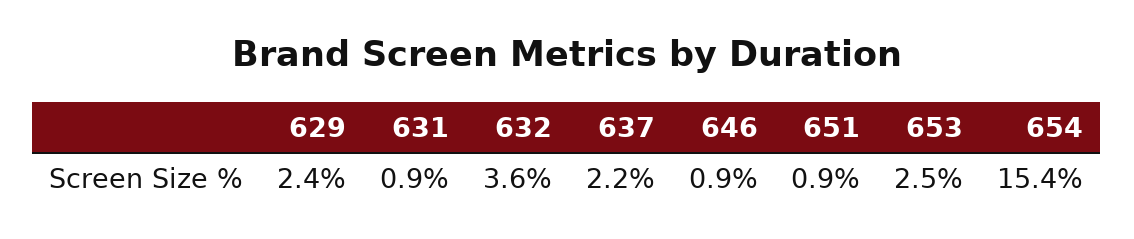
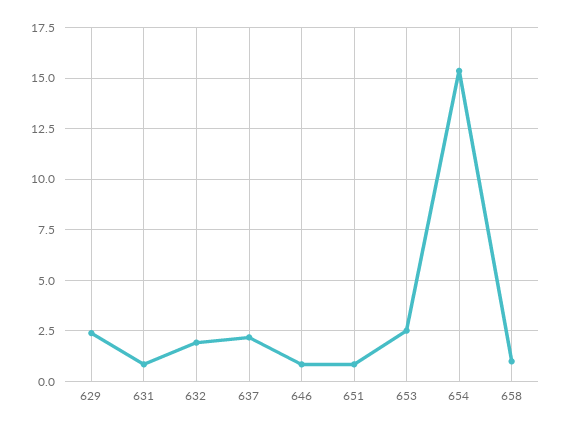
  {
    "629": 2.4,
    "631": 0.9,
-   "632": 3.6,
+   "632": 2,
    "637": 2.2,
    "646": 0.9,
    "651": 0.9,
    "653": 2.5,
-   "654": 15.4
+   "654": 15.4,
+   "658": 1
  }

